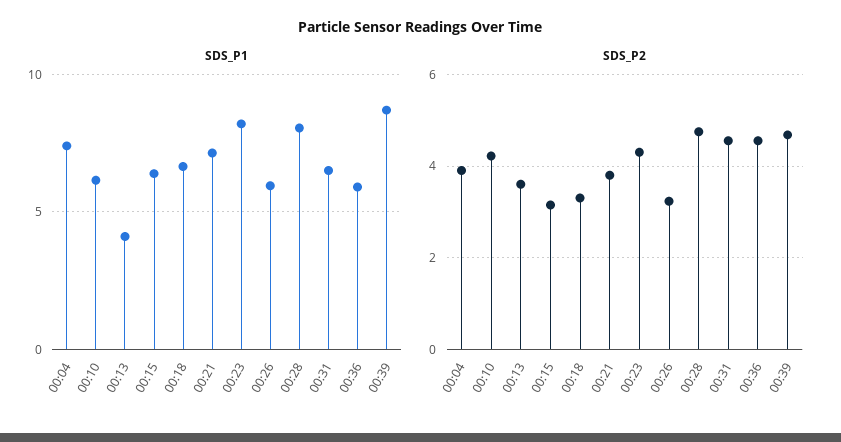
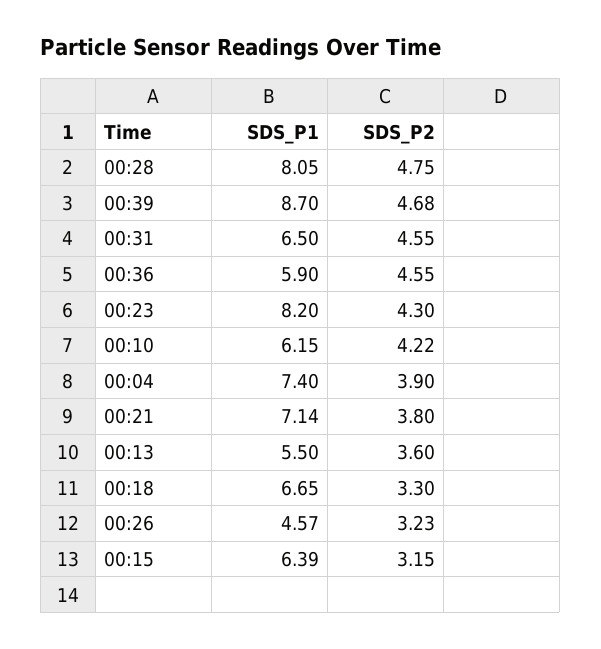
  {
    "SDS_P1": {
      "00:04": 7.4,
      "00:10": 6.15,
-     "00:13": 4,
+     "00:13": 5.5,
      "00:15": 6.39,
      "00:18": 6.65,
      "00:21": 7.14,
      "00:23": 8.2,
-     "00:26": 6,
+     "00:26": 4.57,
      "00:28": 8.05,
      "00:31": 6.5,
      "00:36": 5.9,
      "00:39": 8.7
    },
    "SDS_P2": {
      "00:04": 3.9,
      "00:10": 4.22,
      "00:13": 3.6,
      "00:15": 3.15,
      "00:18": 3.3,
      "00:21": 3.8,
      "00:23": 4.3,
      "00:26": 3.23,
      "00:28": 4.75,
      "00:31": 4.55,
      "00:36": 4.55,
      "00:39": 4.68
    }
  }

